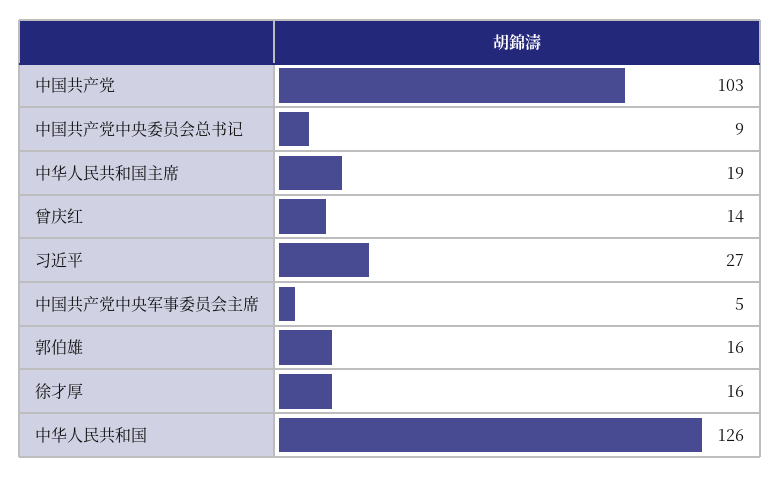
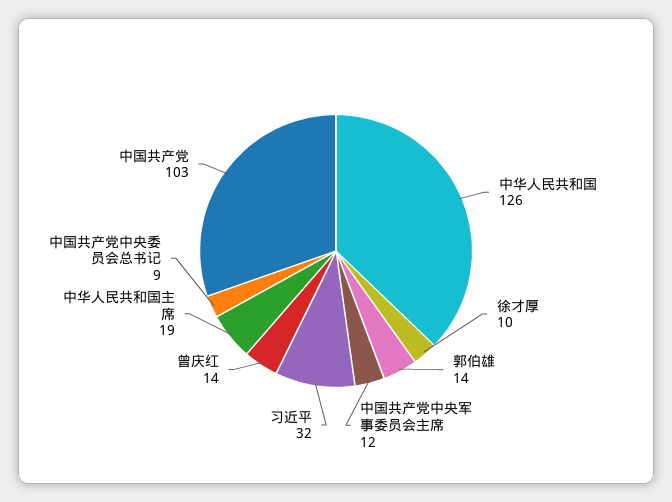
  {
    "中国共产党": 103,
    "中国共产党中央委员会总书记": 9,
    "中华人民共和国主席": 19,
    "曾庆红": 14,
-   "习近平": 27,
+   "习近平": 32,
-   "中国共产党中央军事委员会主席": 5,
+   "中国共产党中央军事委员会主席": 12,
-   "郭伯雄": 16,
+   "郭伯雄": 14,
-   "徐才厚": 16,
+   "徐才厚": 10,
    "中华人民共和国": 126
  }

